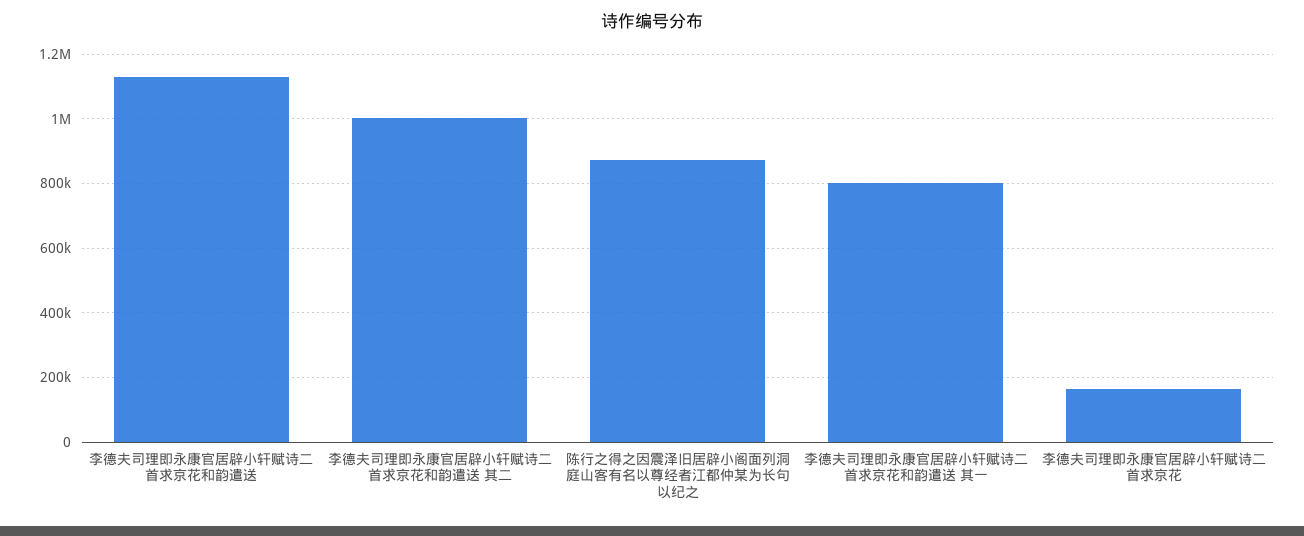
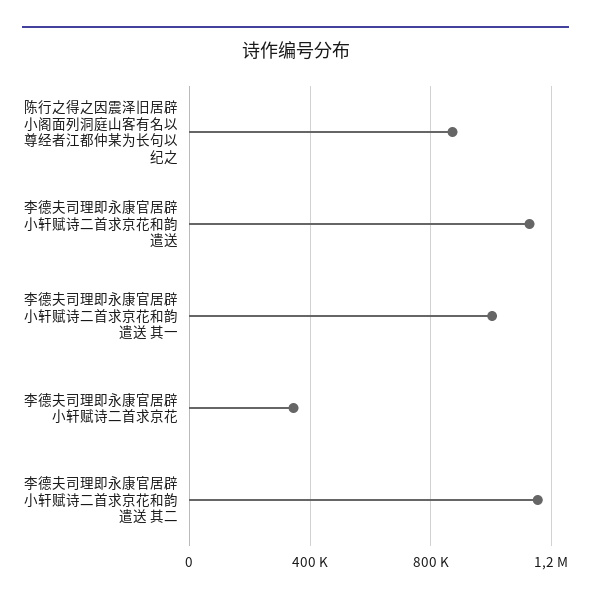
  {
    "李德夫司理即永康官居辟小轩赋诗二首求京花和韵遣送": 1120000,
-   "李德夫司理即永康官居辟小轩赋诗二首求京花和韵遣送 其二": 1000000,
+   "李德夫司理即永康官居辟小轩赋诗二首求京花和韵遣送 其二": 1150000,
    "陈行之得之因震泽旧居辟小阁面列洞庭山客有名以尊经者江都仲某为长句以纪之": 880000,
-   "李德夫司理即永康官居辟小轩赋诗二首求京花和韵遣送 其一": 800000,
+   "李德夫司理即永康官居辟小轩赋诗二首求京花和韵遣送 其一": 1000000,
-   "李德夫司理即永康官居辟小轩赋诗二首求京花": 160000
+   "李德夫司理即永康官居辟小轩赋诗二首求京花": 350000
  }

